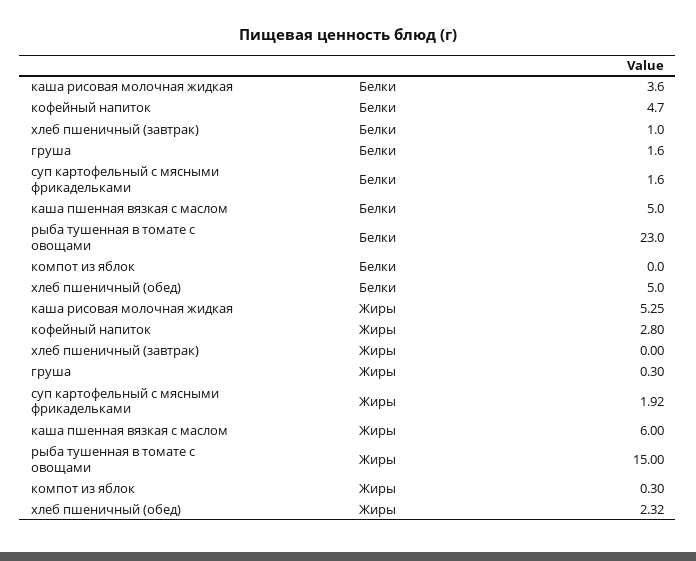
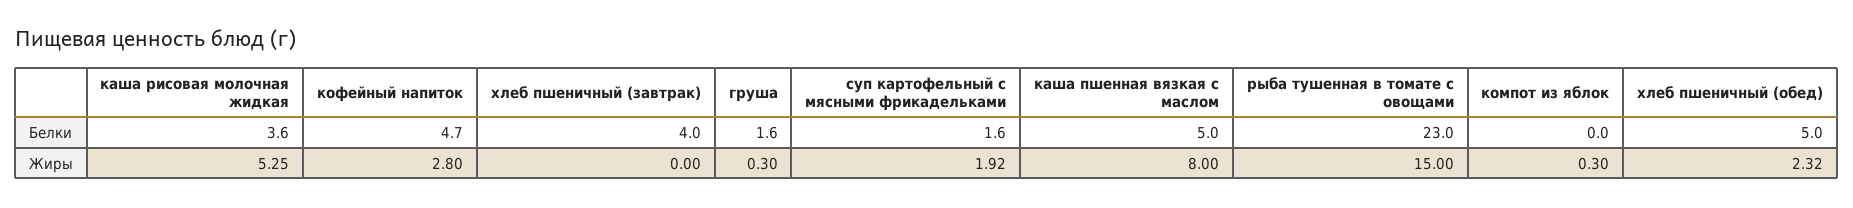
  {
    "каша рисовая молочная жидкая": {
      "Белки": 3.6,
      "Жиры": 5.25
    },
    "кофейный напиток": {
      "Белки": 4.7,
      "Жиры": 2.8
    },
    "хлеб пшеничный (завтрак)": {
-     "Белки": 1,
+     "Белки": 4,
      "Жиры": 0
    },
    "груша": {
      "Белки": 1.6,
      "Жиры": 0.3
    },
    "суп картофельный с мясными фрикадельками": {
      "Белки": 1.6,
      "Жиры": 1.92
    },
    "каша пшенная вязкая с маслом": {
      "Белки": 5,
-     "Жиры": 6
+     "Жиры": 8
    },
    "рыба тушенная в томате с овощами": {
      "Белки": 23,
      "Жиры": 15
    },
    "компот из яблок": {
      "Белки": 0,
      "Жиры": 0.3
    },
    "хлеб пшеничный (обед)": {
      "Белки": 5,
      "Жиры": 2.32
    }
  }

